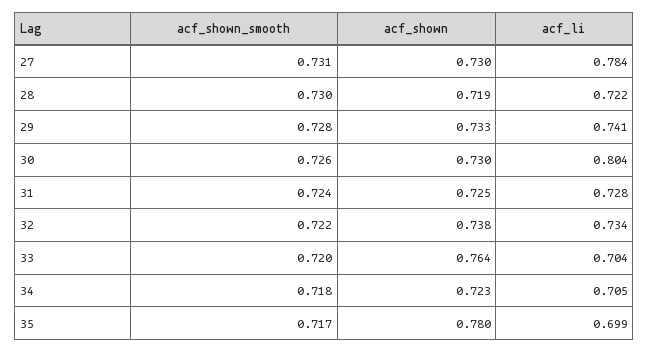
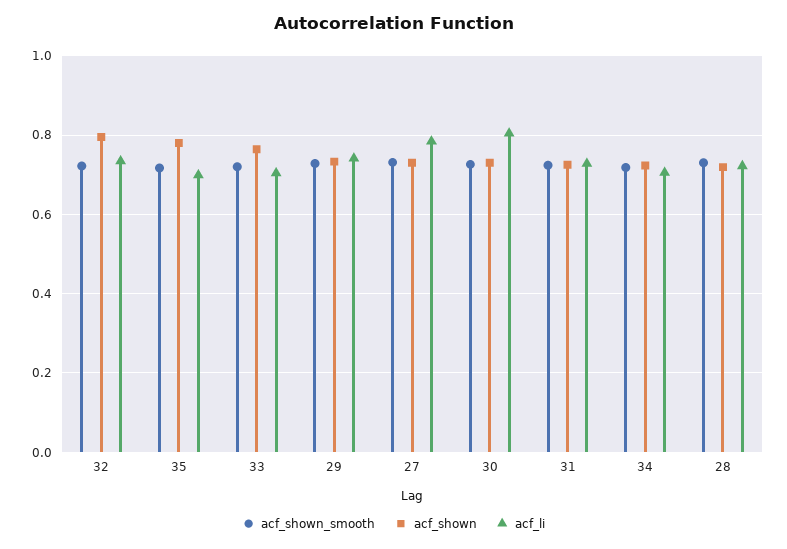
  {
    "acf_shown_smooth": {
      "27": 0.731,
      "28": 0.73,
      "29": 0.728,
      "30": 0.726,
      "31": 0.724,
      "32": 0.722,
      "33": 0.72,
      "34": 0.718,
      "35": 0.717
    },
    "acf_shown": {
      "27": 0.73,
      "28": 0.719,
      "29": 0.733,
      "30": 0.73,
      "31": 0.725,
-     "32": 0.738,
+     "32": 0.8,
      "33": 0.764,
      "34": 0.723,
      "35": 0.78
    },
    "acf_li": {
      "27": 0.784,
      "28": 0.722,
      "29": 0.741,
      "30": 0.804,
      "31": 0.728,
      "32": 0.734,
      "33": 0.704,
      "34": 0.705,
      "35": 0.699
    }
  }

